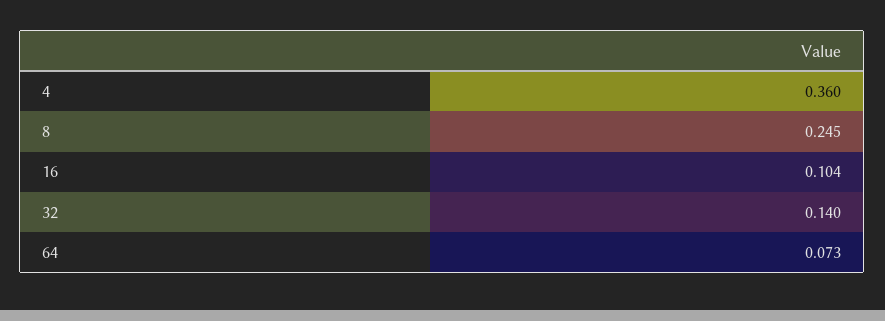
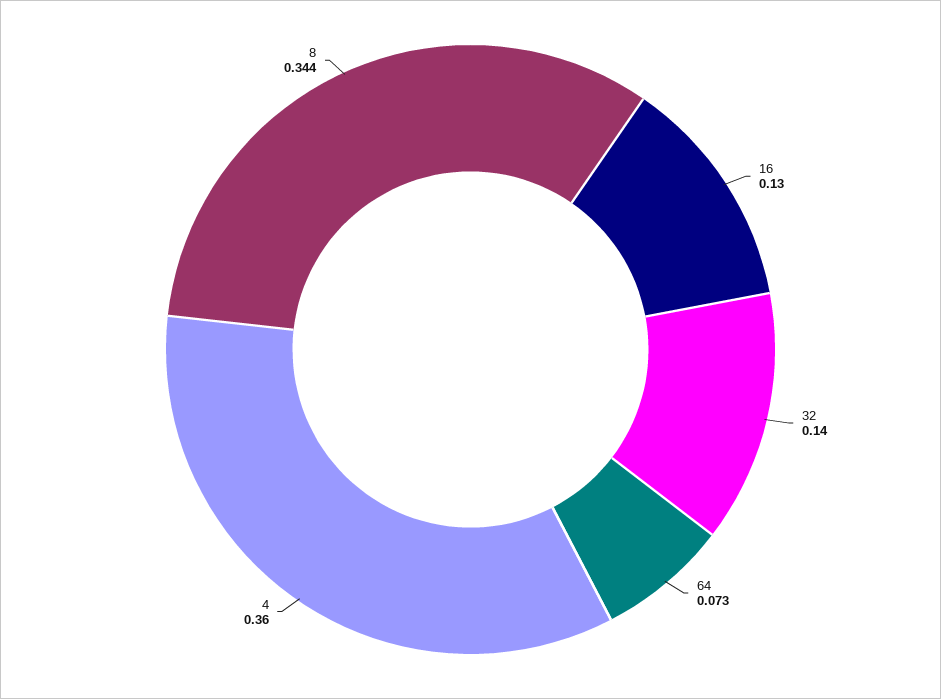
  {
    "4": 0.36,
-   "8": 0.245,
+   "8": 0.344,
-   "16": 0.104,
+   "16": 0.13,
    "32": 0.14,
    "64": 0.073
  }

